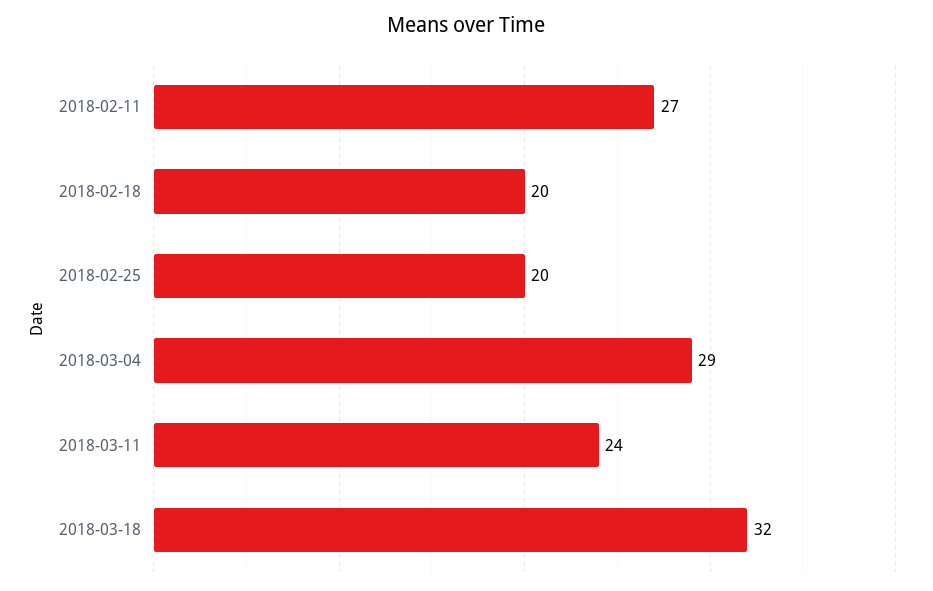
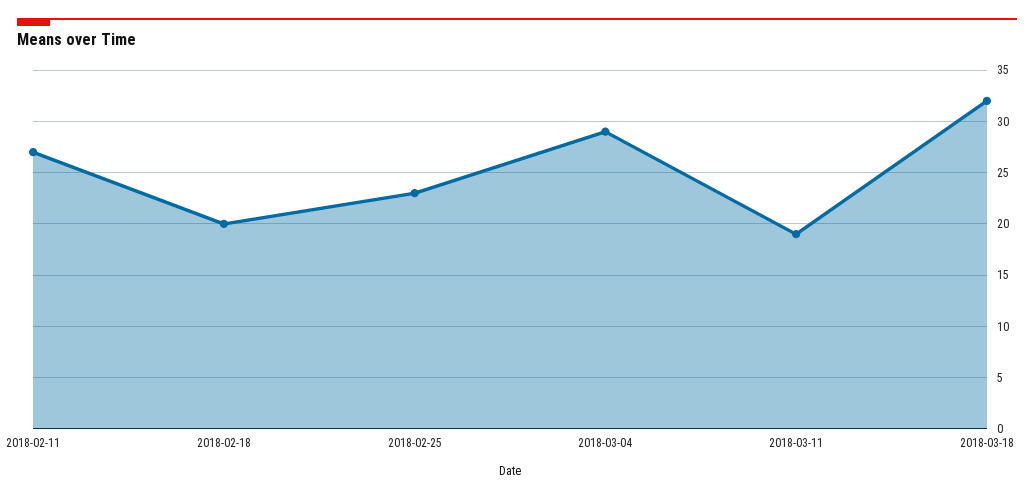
  {
    "2018-02-11": 27,
    "2018-02-18": 20,
-   "2018-02-25": 20,
+   "2018-02-25": 23,
    "2018-03-04": 29,
-   "2018-03-11": 24,
+   "2018-03-11": 19,
    "2018-03-18": 32
  }

